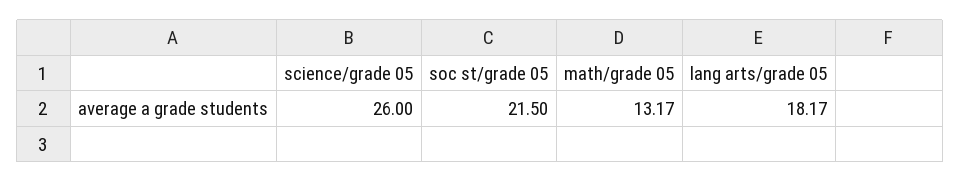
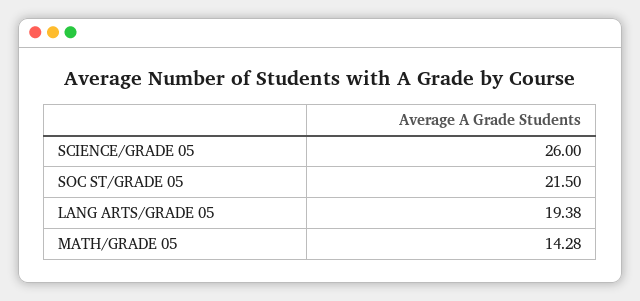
  {
    "science/grade 05": 26,
    "soc st/grade 05": 21.5,
-   "math/grade 05": 13.17,
+   "math/grade 05": 14.28,
-   "lang arts/grade 05": 18.17
+   "lang arts/grade 05": 19.38
  }

